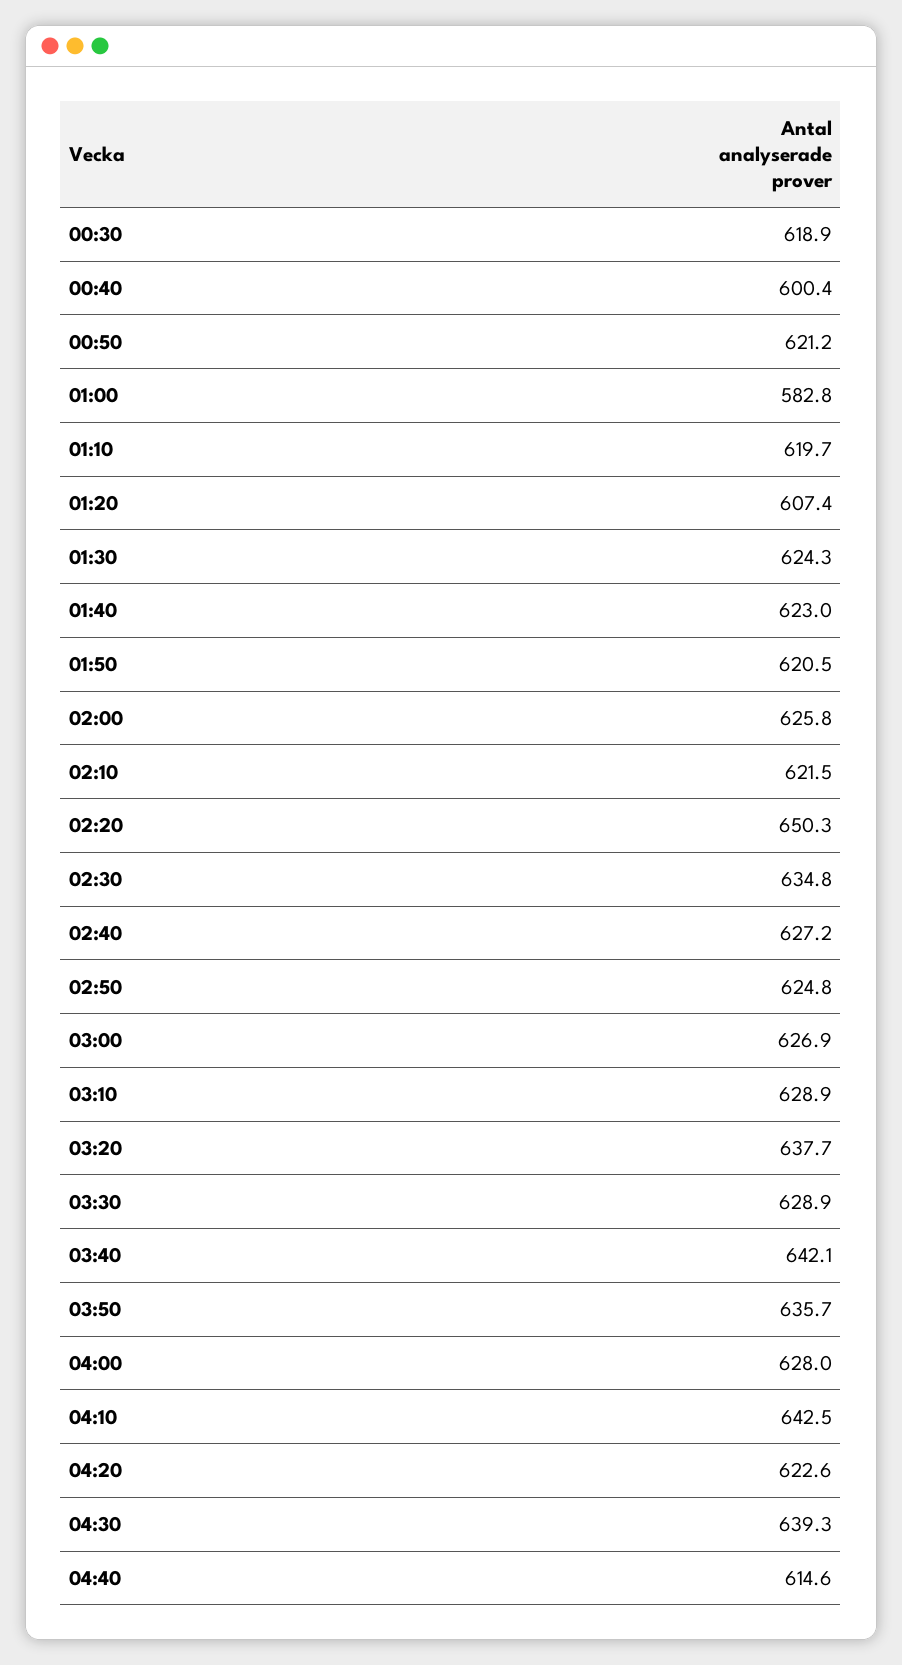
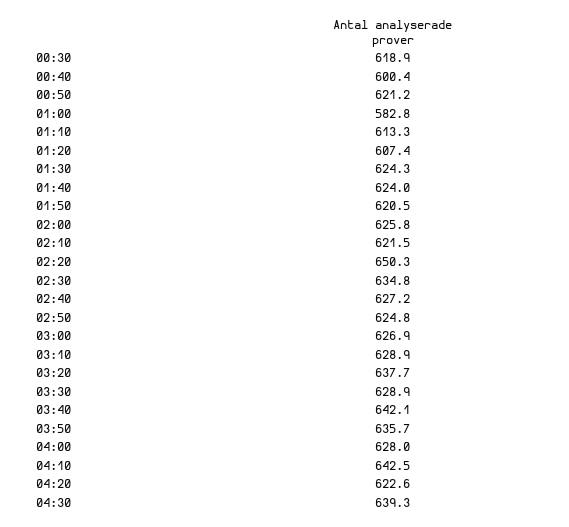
  {
    "00:30": 618.9,
    "00:40": 600.4,
    "00:50": 621.2,
    "01:00": 582.8,
-   "01:10": 619.7,
+   "01:10": 613.3,
    "01:20": 607.4,
    "01:30": 624.3,
-   "01:40": 623,
+   "01:40": 624,
    "01:50": 620.5,
    "02:00": 625.8,
    "02:10": 621.5,
    "02:20": 650.3,
    "02:30": 634.8,
    "02:40": 627.2,
    "02:50": 624.8,
    "03:00": 626.9,
    "03:10": 628.9,
    "03:20": 637.7,
    "03:30": 628.9,
    "03:40": 642.1,
    "03:50": 635.7,
    "04:00": 628,
    "04:10": 642.5,
    "04:20": 622.6,
-   "04:30": 639.3,
+   "04:30": 639.3
-   "04:40": 614.6
  }

